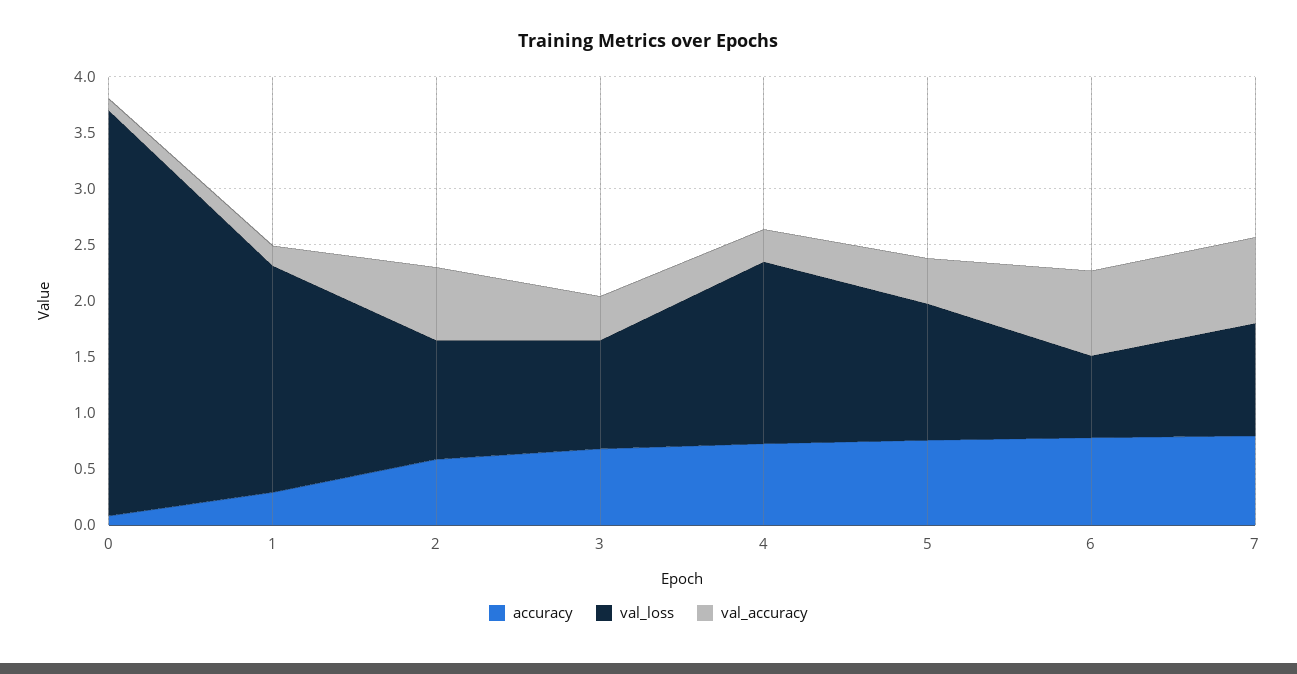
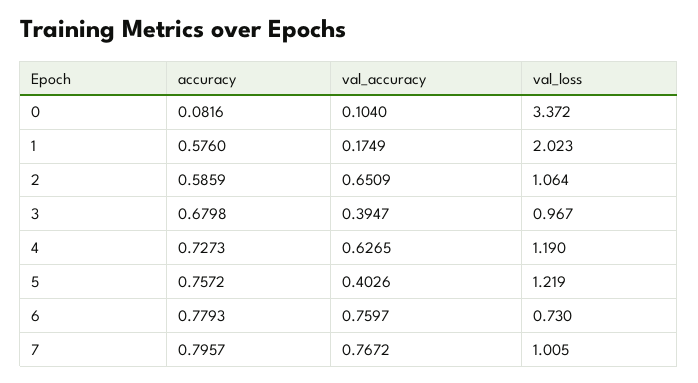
  {
    "accuracy": {
      "0": 0.0816,
-     "1": 0.3,
+     "1": 0.576,
      "2": 0.5859,
      "3": 0.6798,
      "4": 0.7273,
      "5": 0.7572,
      "6": 0.7793,
      "7": 0.7957
    },
    "val_loss": {
-     "0": 3.6,
+     "0": 3.372,
      "1": 2.023,
      "2": 1.064,
      "3": 0.967,
-     "4": 1.6,
+     "4": 1.19,
      "5": 1.219,
      "6": 0.73,
      "7": 1.005
    },
    "val_accuracy": {
      "0": 0.104,
      "1": 0.1749,
      "2": 0.6509,
      "3": 0.3947,
-     "4": 0.3,
+     "4": 0.6265,
      "5": 0.4026,
      "6": 0.7597,
      "7": 0.7672
    }
  }

